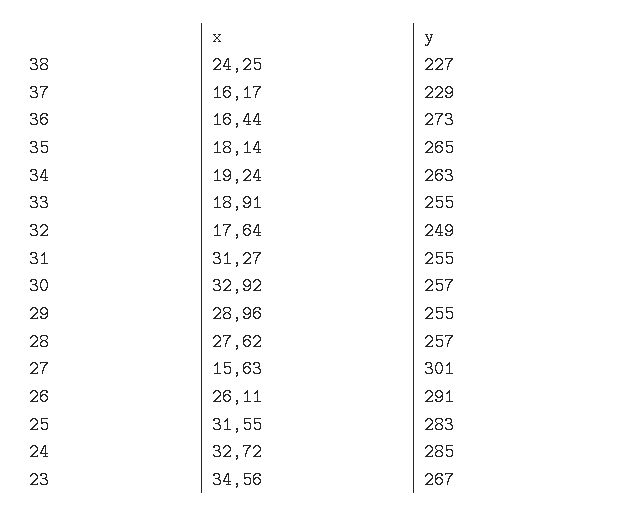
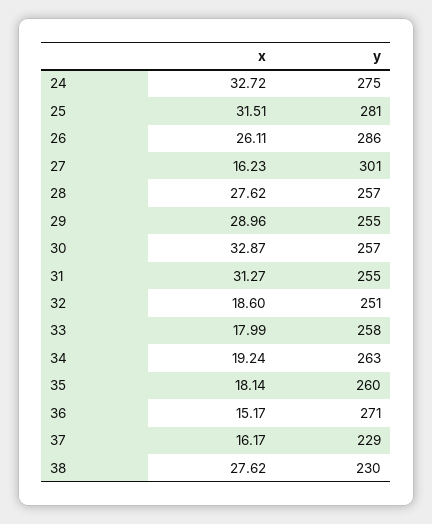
  {
    "x": {
-     "38": 24.25,
+     "38": 27.62,
      "37": 16.17,
-     "36": 16.44,
+     "36": 15.17,
      "35": 18.14,
      "34": 19.24,
-     "33": 18.91,
+     "33": 17.99,
-     "32": 17.64,
+     "32": 18.6,
      "31": 31.27,
-     "30": 32.92,
+     "30": 32.87,
      "29": 28.96,
      "28": 27.62,
-     "27": 15.63,
+     "27": 16.23,
      "26": 26.11,
-     "25": 31.55,
+     "25": 31.51,
-     "24": 32.72,
+     "24": 32.72
-     "23": 34.56
    },
    "y": {
-     "38": 227,
+     "38": 230,
      "37": 229,
-     "36": 273,
+     "36": 271,
-     "35": 265,
+     "35": 260,
      "34": 263,
-     "33": 255,
+     "33": 258,
-     "32": 249,
+     "32": 251,
      "31": 255,
      "30": 257,
      "29": 255,
      "28": 257,
      "27": 301,
-     "26": 291,
+     "26": 286,
-     "25": 283,
+     "25": 281,
-     "24": 285,
+     "24": 275
-     "23": 267
    }
  }

